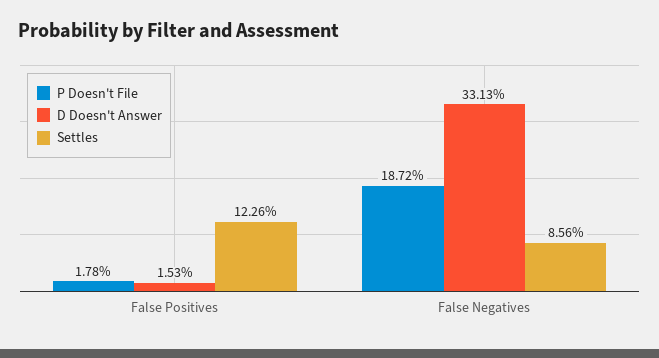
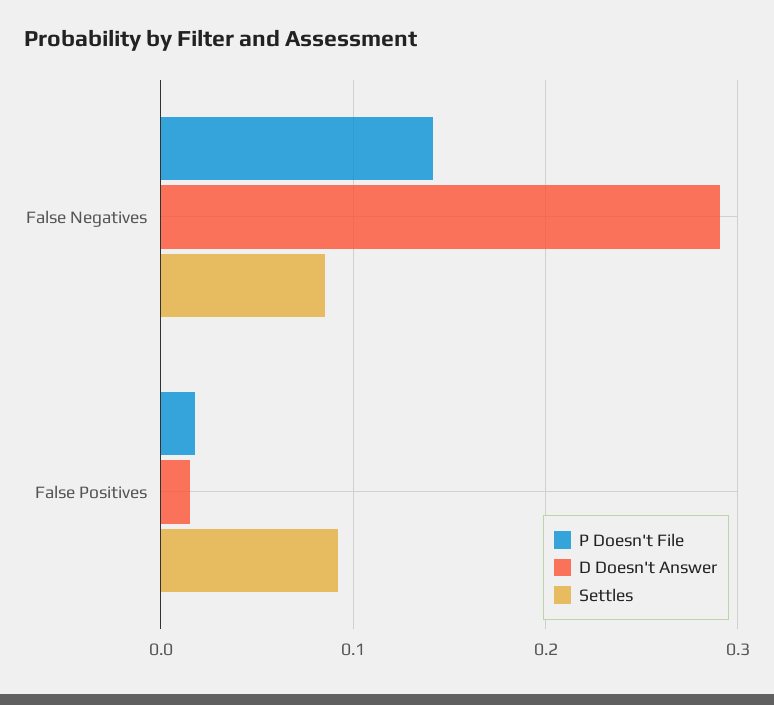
  {
    "P Doesn't File": {
      "False Positives": 0.0178,
-     "False Negatives": 0.1872
+     "False Negatives": 0.14
    },
    "D Doesn't Answer": {
      "False Positives": 0.0153,
-     "False Negatives": 0.3313
+     "False Negatives": 0.29
    },
    "Settles": {
-     "False Positives": 0.1226,
+     "False Positives": 0.09,
      "False Negatives": 0.0856
    }
  }

